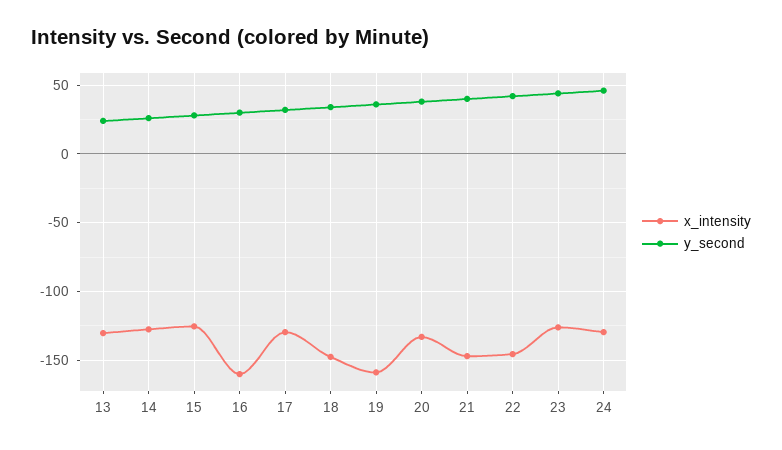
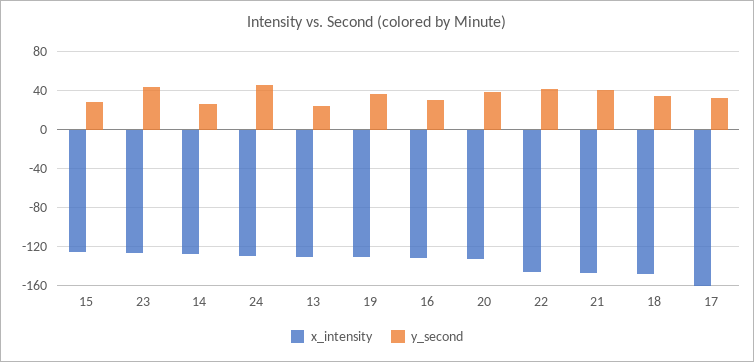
  {
    "x_intensity": {
      "13": -130,
      "14": -130,
      "15": -125,
-     "16": -160,
+     "16": -130,
-     "17": -130,
+     "17": -160,
      "18": -150,
-     "19": -160,
+     "19": -130,
      "20": -135,
      "21": -145,
      "22": -145,
      "23": -125,
      "24": -130
    },
    "y_second": {
      "13": 25,
      "14": 25,
      "15": 30,
      "16": 30,
      "17": 30,
      "18": 35,
      "19": 35,
      "20": 40,
      "21": 40,
      "22": 40,
      "23": 45,
      "24": 45
    }
  }

